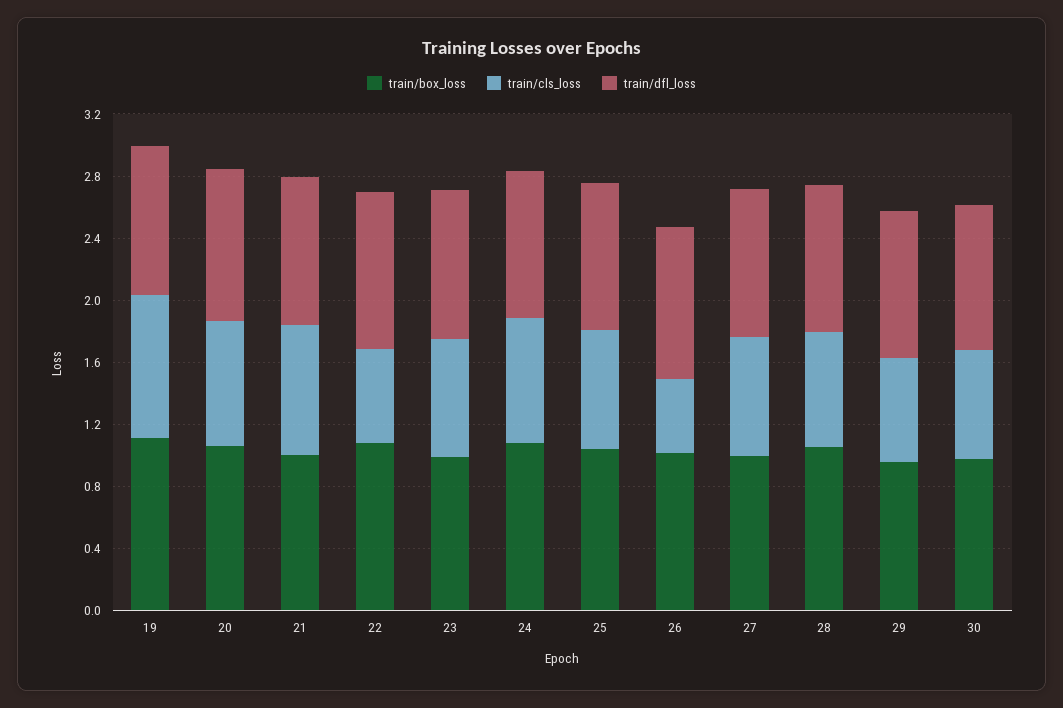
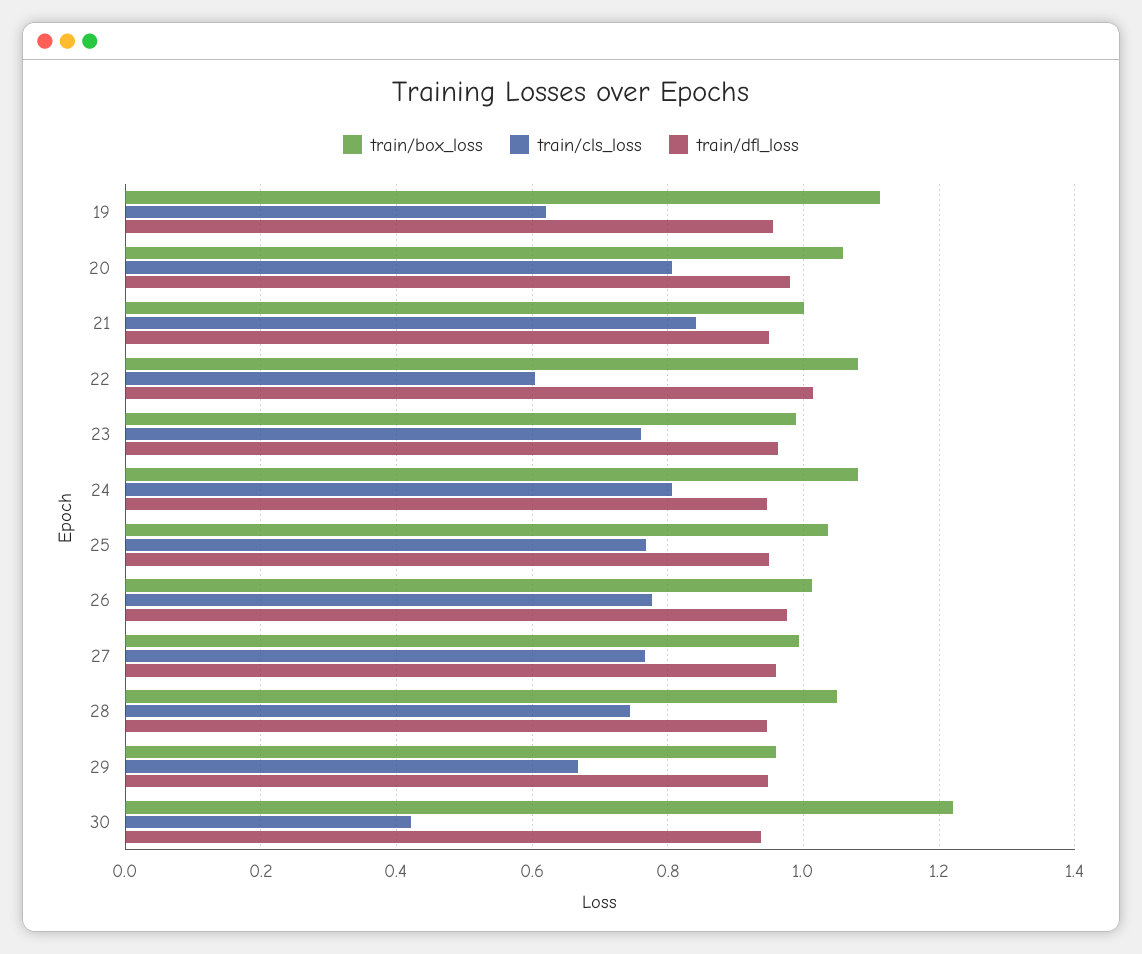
  {
    "train/box_loss": {
      "19": 1.12,
      "20": 1.06,
      "21": 1,
      "22": 1.08,
      "23": 0.98,
      "24": 1.08,
      "25": 1.04,
      "26": 1.02,
      "27": 1,
      "28": 1.06,
      "29": 0.96,
-     "30": 1
+     "30": 1.22
    },
    "train/cls_loss": {
-     "19": 0.9,
+     "19": 0.62,
      "20": 0.8,
      "21": 0.84,
      "22": 0.6,
      "23": 0.76,
      "24": 0.8,
      "25": 0.76,
-     "26": 0.5,
+     "26": 0.78,
      "27": 0.76,
      "28": 0.74,
      "29": 0.66,
-     "30": 0.7
+     "30": 0.42
    },
    "train/dfl_loss": {
      "19": 0.96,
      "20": 0.98,
      "21": 0.96,
      "22": 1.02,
      "23": 0.96,
      "24": 0.94,
      "25": 0.94,
      "26": 0.98,
      "27": 0.96,
      "28": 0.94,
      "29": 0.94,
      "30": 0.94
    }
  }

